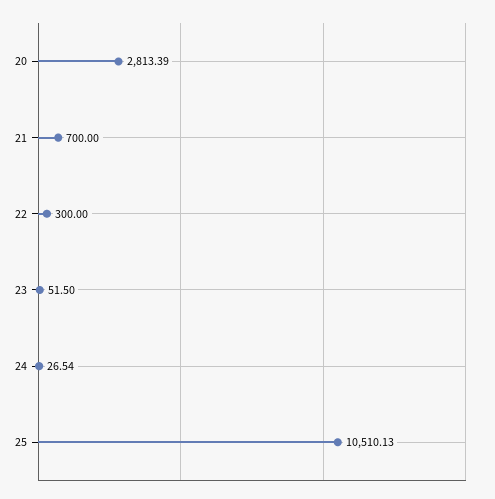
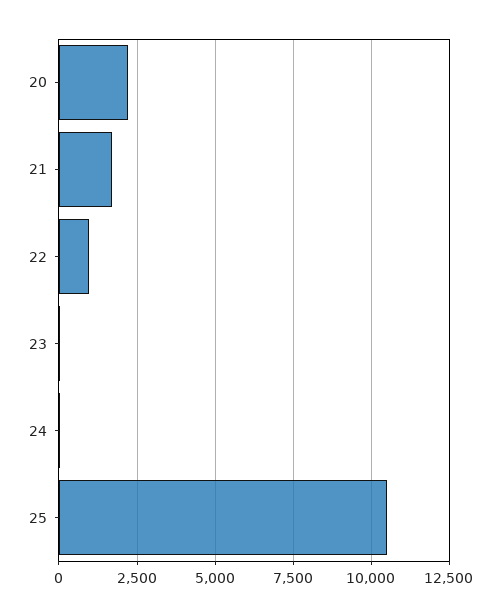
  {
-   "20": 2813.39,
+   "20": 2250,
-   "21": 700,
+   "21": 1750,
-   "22": 300,
+   "22": 1000,
    "23": 51.5,
    "24": 26.54,
    "25": 10510.13
  }

